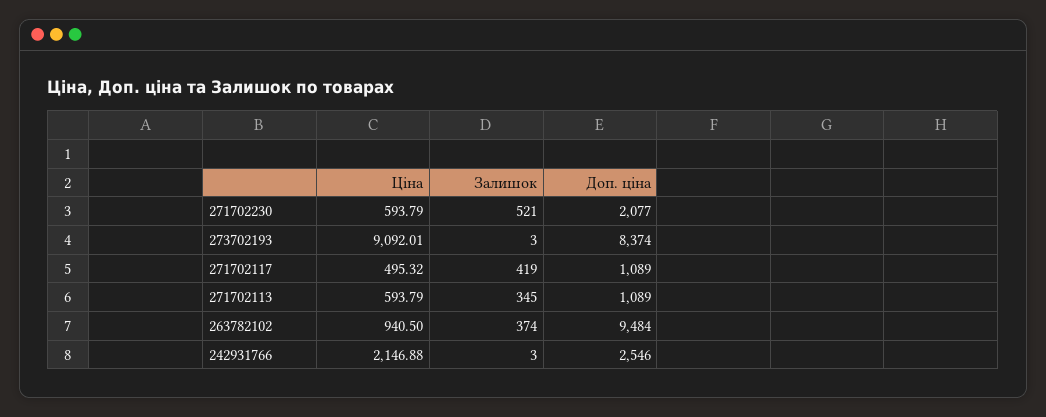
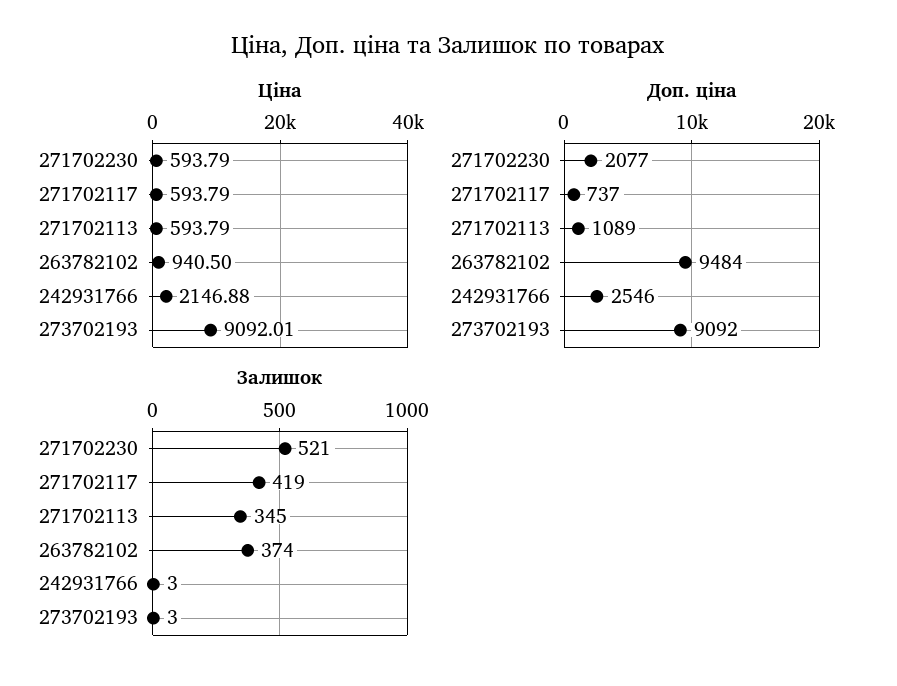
  {
    "Ціна": {
      "271702230": 593.79,
      "273702193": 9092.01,
-     "271702117": 495.32,
+     "271702117": 593.79,
      "271702113": 593.79,
      "263782102": 940.5,
      "242931766": 2146.88
    },
    "Залишок": {
      "271702230": 521,
      "273702193": 3,
      "271702117": 419,
      "271702113": 345,
      "263782102": 374,
      "242931766": 3
    },
    "Доп. ціна": {
      "271702230": 2077,
-     "273702193": 8374,
+     "273702193": 9092,
-     "271702117": 1089,
+     "271702117": 737,
      "271702113": 1089,
      "263782102": 9484,
      "242931766": 2546
    }
  }

